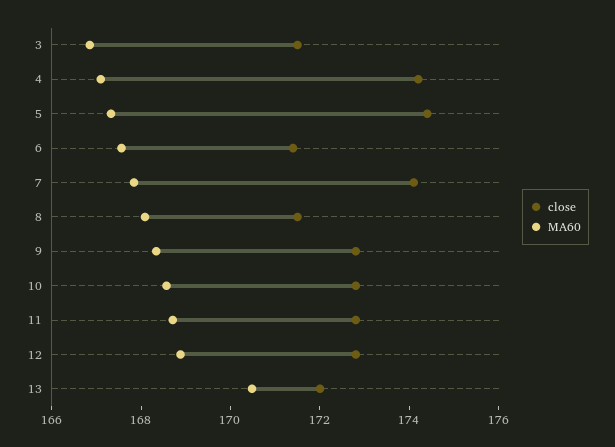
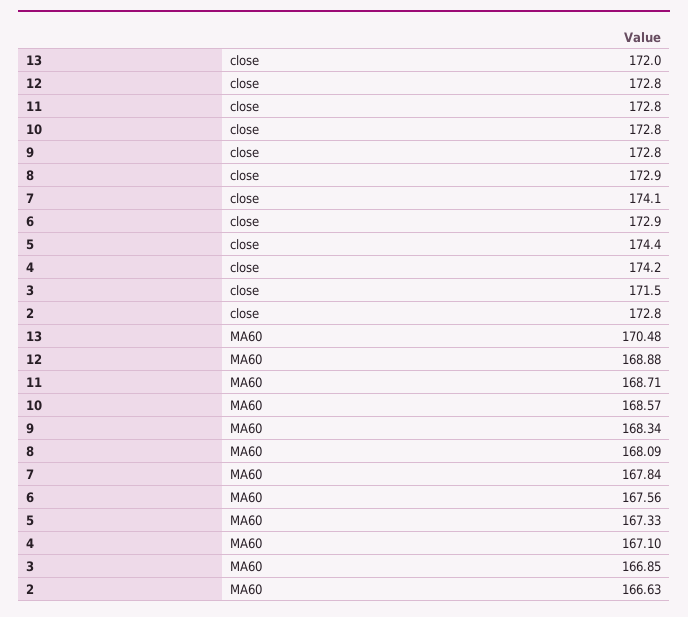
  {
    "close": {
      "3": 171.5,
      "4": 174.2,
      "5": 174.4,
-     "6": 171.5,
+     "6": 172.9,
      "7": 174.1,
-     "8": 171.5,
+     "8": 172.9,
      "9": 172.8,
      "10": 172.8,
      "11": 172.8,
      "12": 172.8,
-     "13": 172
+     "13": 172,
+     "2": 172.8
    },
    "MA60": {
      "3": 166.85,
      "4": 167.1,
      "5": 167.33,
      "6": 167.56,
      "7": 167.84,
      "8": 168.09,
      "9": 168.34,
      "10": 168.57,
      "11": 168.71,
      "12": 168.88,
-     "13": 170.48
+     "13": 170.48,
+     "2": 166.63
    }
  }

